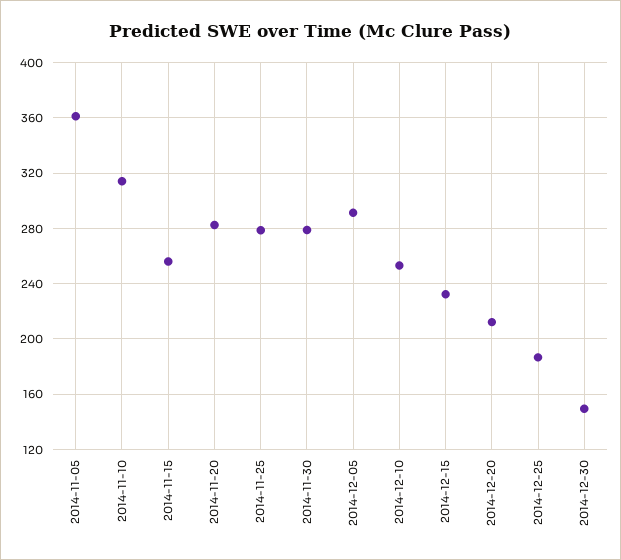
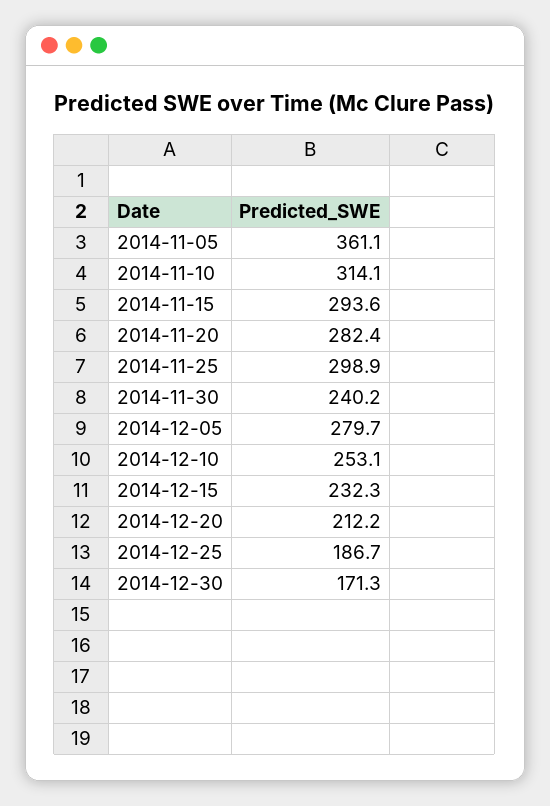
  {
    "2014-11-05": 361.1,
    "2014-11-10": 314.1,
-   "2014-11-15": 255,
+   "2014-11-15": 293.6,
    "2014-11-20": 282.4,
-   "2014-11-25": 280,
+   "2014-11-25": 298.9,
-   "2014-11-30": 280,
+   "2014-11-30": 240.2,
-   "2014-12-05": 290,
+   "2014-12-05": 279.7,
    "2014-12-10": 253.1,
    "2014-12-15": 232.3,
    "2014-12-20": 212.2,
    "2014-12-25": 186.7,
-   "2014-12-30": 150
+   "2014-12-30": 171.3
  }

